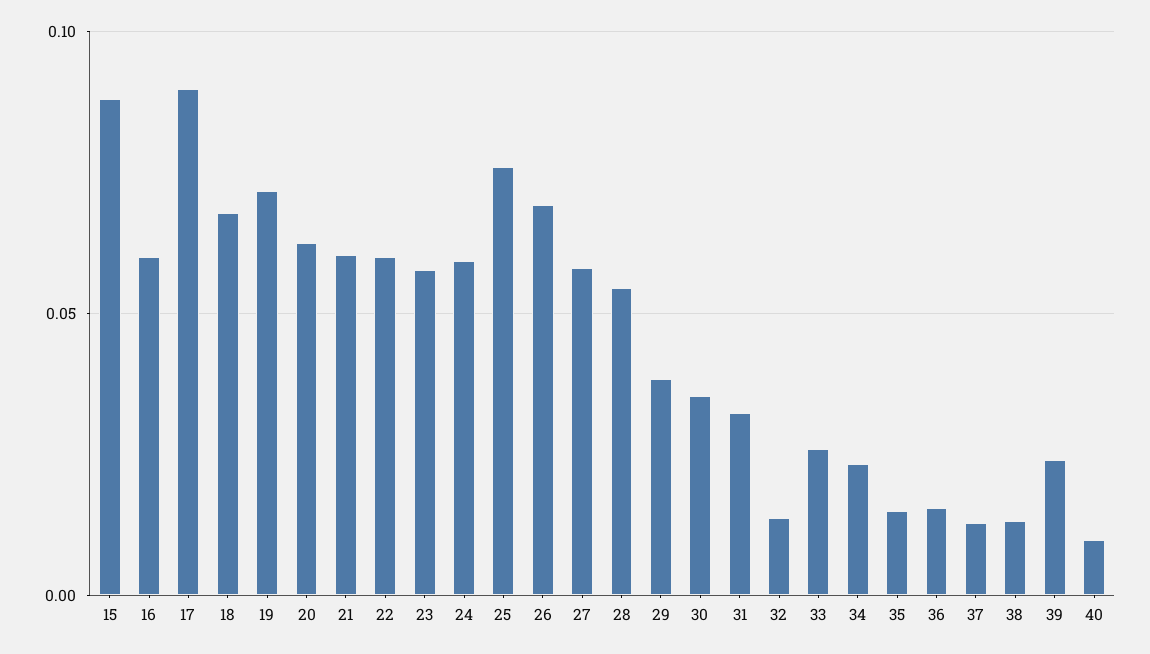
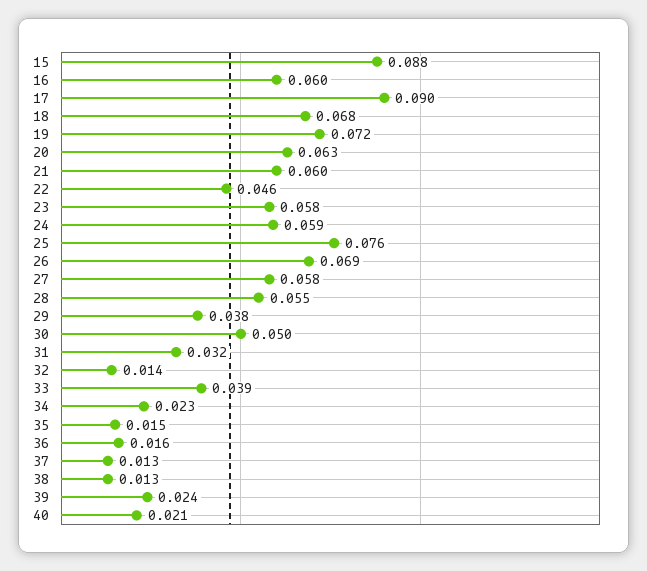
  {
    "15": 0.088,
    "16": 0.06,
    "17": 0.09,
    "18": 0.068,
    "19": 0.072,
    "20": 0.063,
    "21": 0.06,
-   "22": 0.06,
+   "22": 0.046,
    "23": 0.058,
    "24": 0.059,
    "25": 0.076,
    "26": 0.069,
    "27": 0.058,
    "28": 0.055,
    "29": 0.038,
-   "30": 0.035,
+   "30": 0.05,
    "31": 0.032,
    "32": 0.014,
-   "33": 0.025,
+   "33": 0.039,
    "34": 0.023,
    "35": 0.015,
    "36": 0.016,
    "37": 0.013,
    "38": 0.013,
    "39": 0.024,
-   "40": 0.01
+   "40": 0.021
  }

